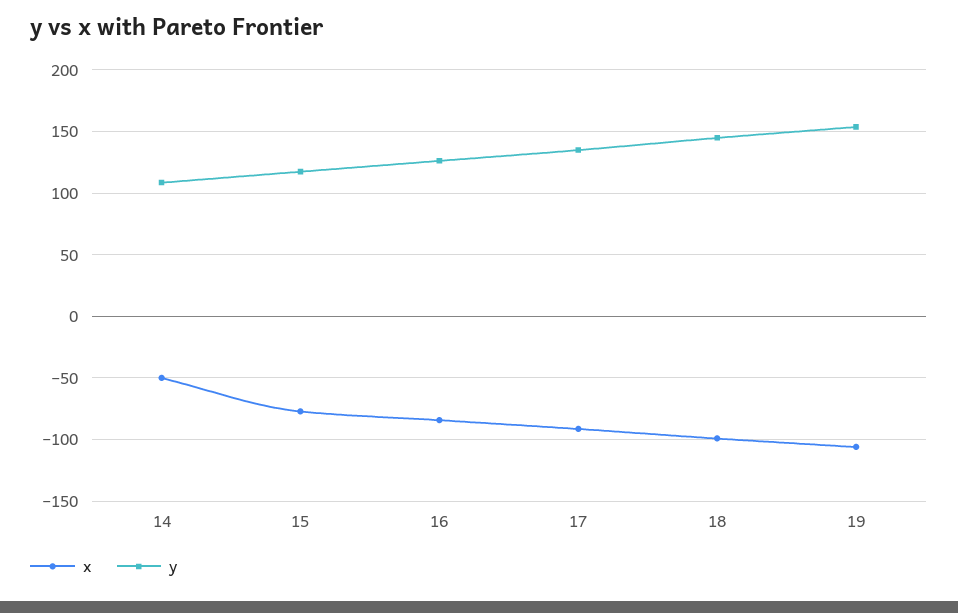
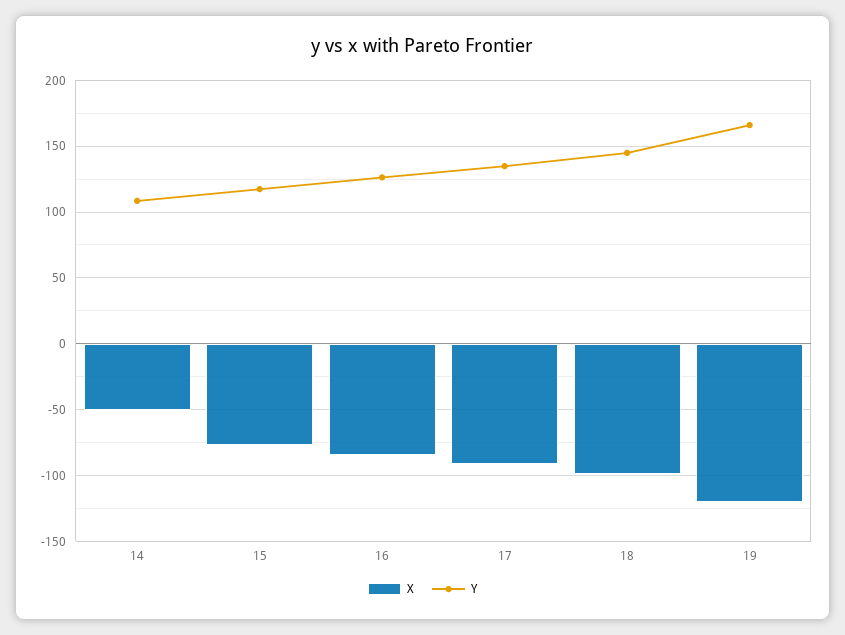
  {
    "x": {
      "14": -50,
      "15": -75,
      "16": -85,
      "17": -90,
      "18": -100,
-     "19": -105
+     "19": -120
    },
    "y": {
      "14": 110,
      "15": 115,
      "16": 125,
      "17": 135,
      "18": 145,
-     "19": 155
+     "19": 165
    }
  }

